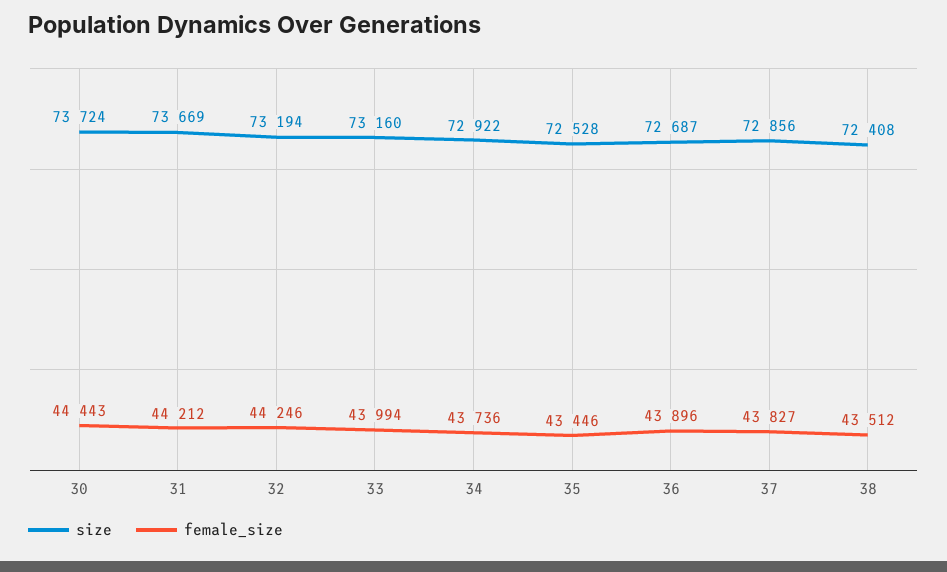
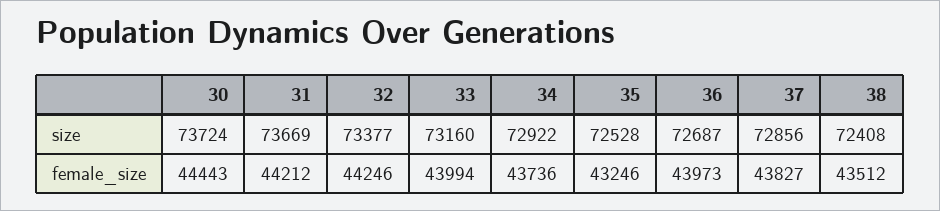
  {
    "size": {
      "30": 73724,
      "31": 73669,
-     "32": 73194,
+     "32": 73377,
      "33": 73160,
      "34": 72922,
      "35": 72528,
      "36": 72687,
      "37": 72856,
      "38": 72408
    },
    "female_size": {
      "30": 44443,
      "31": 44212,
      "32": 44246,
      "33": 43994,
      "34": 43736,
-     "35": 43446,
+     "35": 43246,
-     "36": 43896,
+     "36": 43973,
      "37": 43827,
      "38": 43512
    }
  }

